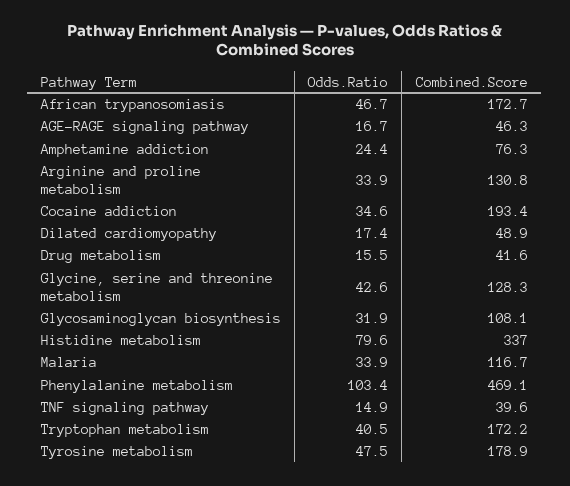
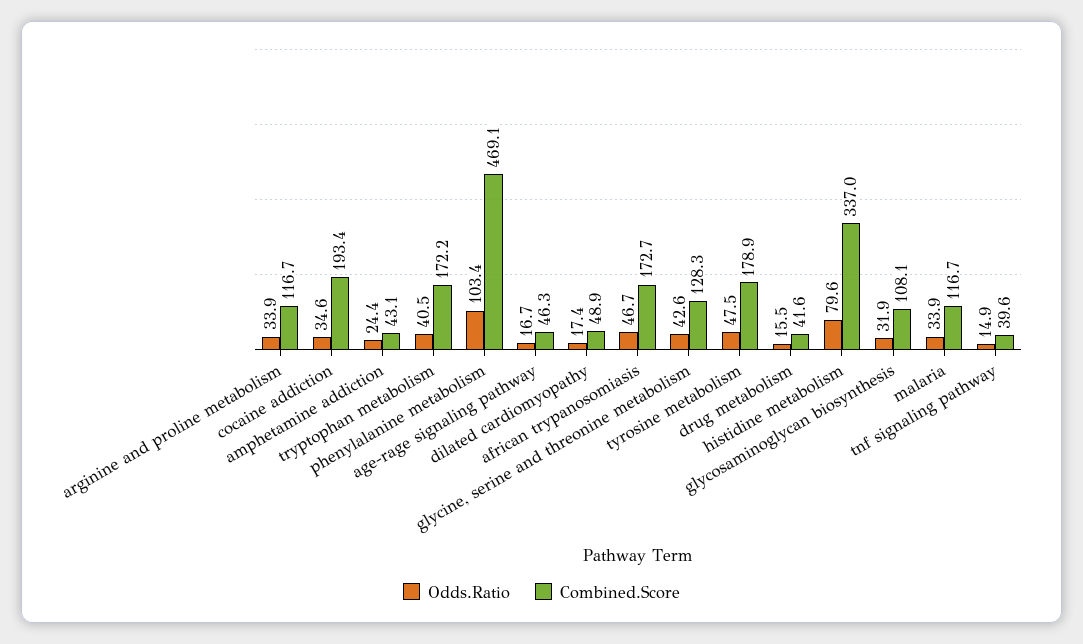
  {
    "Odds.Ratio": {
      "African trypanosomiasis": 46.7,
      "AGE-RAGE signaling pathway": 16.7,
      "Amphetamine addiction": 24.4,
      "Arginine and proline metabolism": 33.9,
      "Cocaine addiction": 34.6,
      "Dilated cardiomyopathy": 17.4,
      "Drug metabolism": 15.5,
      "Glycine, serine and threonine metabolism": 42.6,
      "Glycosaminoglycan biosynthesis": 31.9,
      "Histidine metabolism": 79.6,
      "Malaria": 33.9,
      "Phenylalanine metabolism": 103.4,
      "TNF signaling pathway": 14.9,
      "Tryptophan metabolism": 40.5,
      "Tyrosine metabolism": 47.5
    },
    "Combined.Score": {
      "African trypanosomiasis": 172.7,
      "AGE-RAGE signaling pathway": 46.3,
-     "Amphetamine addiction": 76.3,
+     "Amphetamine addiction": 43.1,
-     "Arginine and proline metabolism": 130.8,
+     "Arginine and proline metabolism": 116.7,
      "Cocaine addiction": 193.4,
      "Dilated cardiomyopathy": 48.9,
      "Drug metabolism": 41.6,
      "Glycine, serine and threonine metabolism": 128.3,
      "Glycosaminoglycan biosynthesis": 108.1,
      "Histidine metabolism": 337,
      "Malaria": 116.7,
      "Phenylalanine metabolism": 469.1,
      "TNF signaling pathway": 39.6,
      "Tryptophan metabolism": 172.2,
      "Tyrosine metabolism": 178.9
    }
  }

